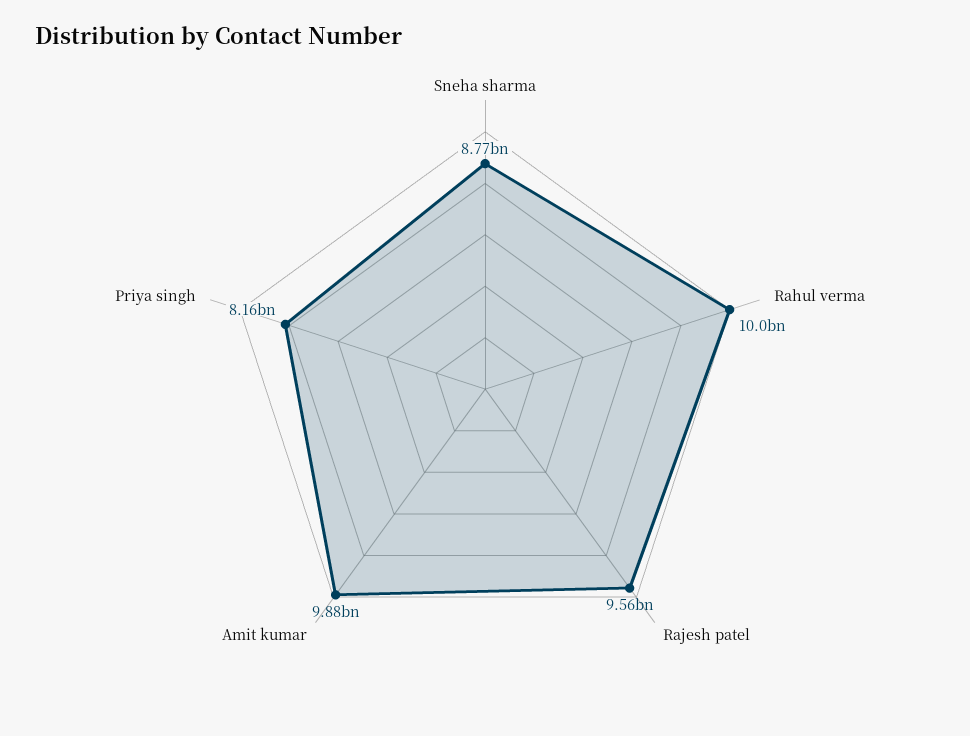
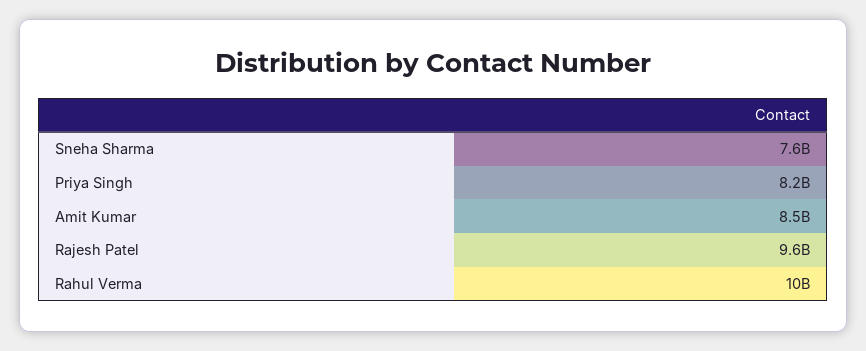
  {
-   "Sneha sharma": 8770000000,
+   "Sneha sharma": 7600000000,
    "Rahul verma": 10000000000,
    "Rajesh patel": 9560000000,
-   "Amit kumar": 9880000000,
+   "Amit kumar": 8500000000,
    "Priya singh": 8160000000
  }

